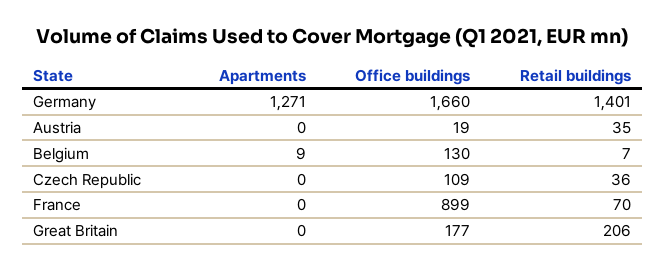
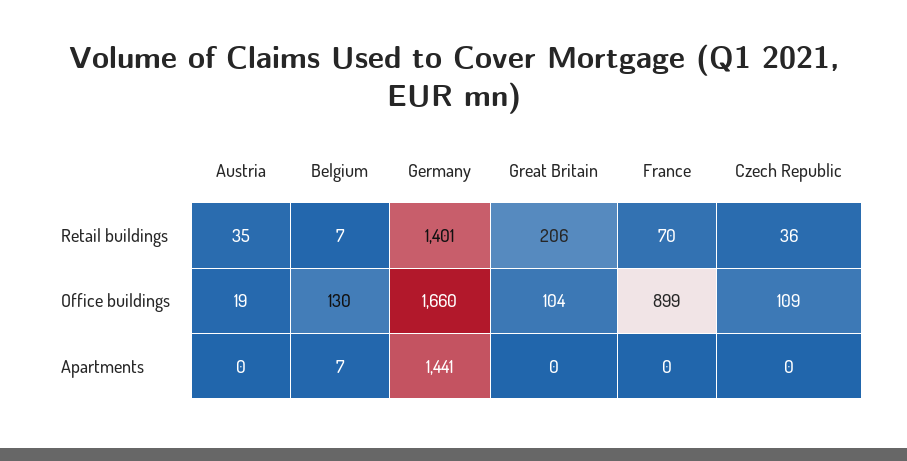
  {
    "Apartments": {
-     "Germany": 1271,
+     "Germany": 1441,
      "Austria": 0,
-     "Belgium": 9,
+     "Belgium": 7,
      "Czech Republic": 0,
      "France": 0,
      "Great Britain": 0
    },
    "Office buildings": {
      "Germany": 1660,
      "Austria": 19,
      "Belgium": 130,
      "Czech Republic": 109,
      "France": 899,
-     "Great Britain": 177
+     "Great Britain": 104
    },
    "Retail buildings": {
      "Germany": 1401,
      "Austria": 35,
      "Belgium": 7,
      "Czech Republic": 36,
      "France": 70,
      "Great Britain": 206
    }
  }

